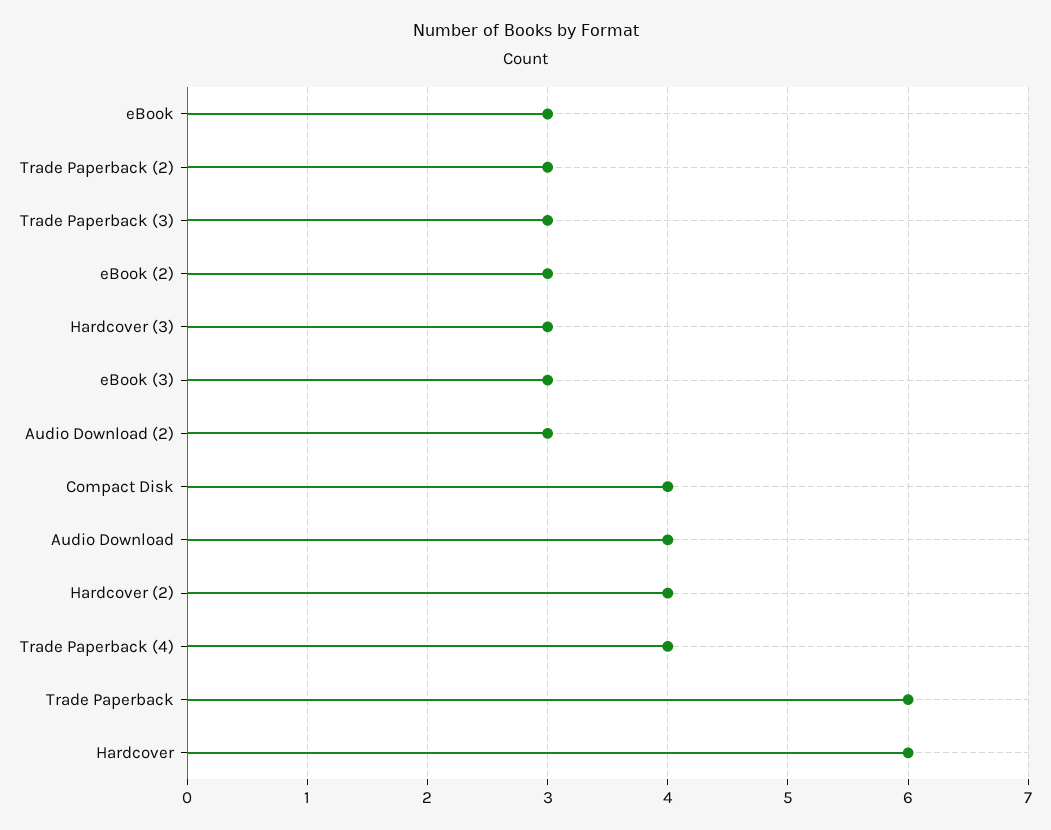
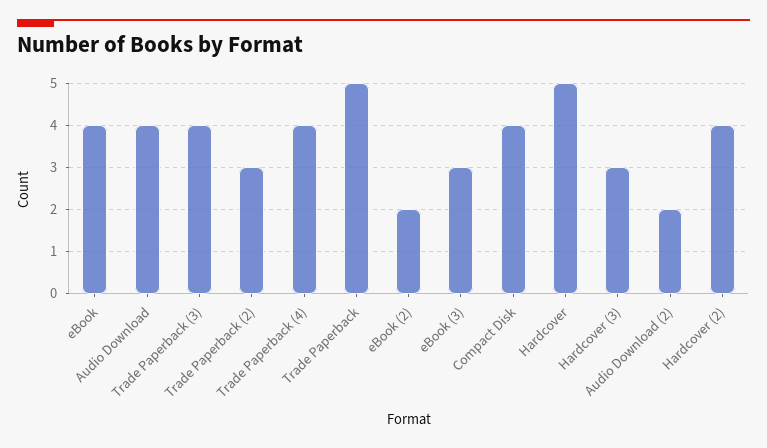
  {
-   "eBook": 3,
+   "eBook": 4,
    "Trade Paperback (2)": 3,
-   "Trade Paperback (3)": 3,
+   "Trade Paperback (3)": 4,
-   "eBook (2)": 3,
+   "eBook (2)": 2,
    "Hardcover (3)": 3,
    "eBook (3)": 3,
-   "Audio Download (2)": 3,
+   "Audio Download (2)": 2,
    "Compact Disk": 4,
    "Audio Download": 4,
    "Hardcover (2)": 4,
    "Trade Paperback (4)": 4,
-   "Trade Paperback": 6,
+   "Trade Paperback": 5,
-   "Hardcover": 6
+   "Hardcover": 5
  }

